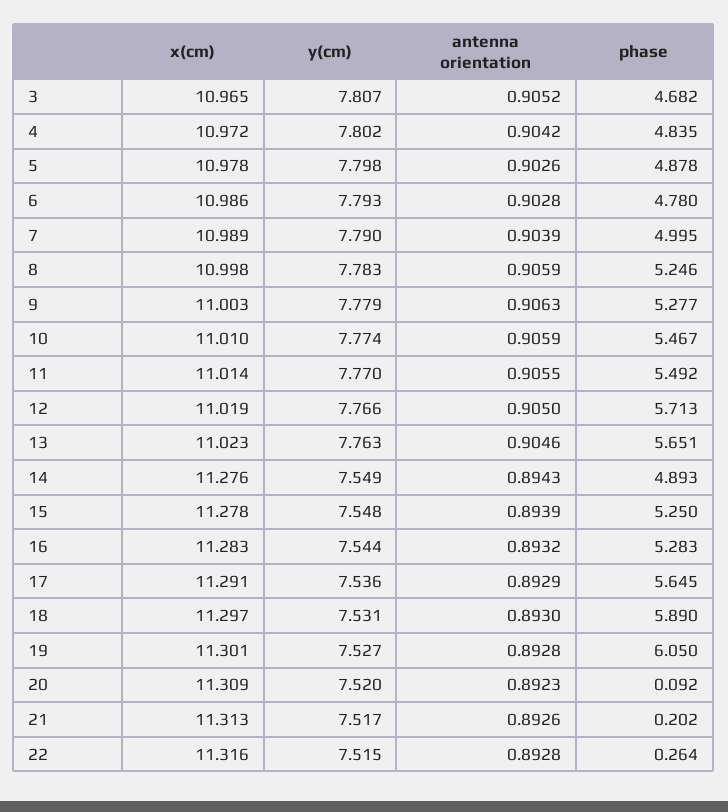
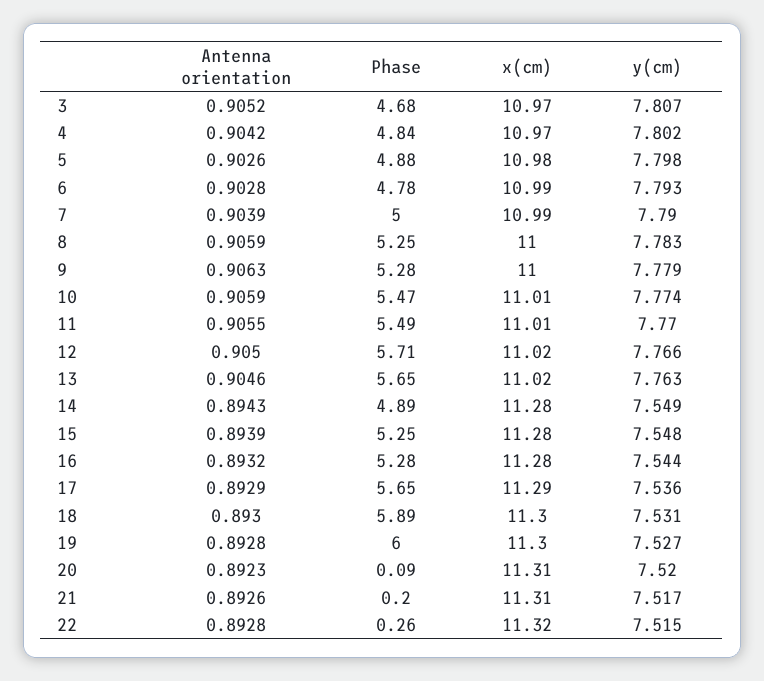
  {
    "x(cm)": {
      "3": 10.965,
      "4": 10.972,
      "5": 10.978,
      "6": 10.986,
      "7": 10.989,
      "8": 10.998,
      "9": 11.003,
      "10": 11.01,
      "11": 11.014,
      "12": 11.019,
      "13": 11.023,
      "14": 11.276,
      "15": 11.278,
      "16": 11.283,
      "17": 11.291,
      "18": 11.297,
      "19": 11.301,
      "20": 11.309,
      "21": 11.313,
      "22": 11.316
    },
    "y(cm)": {
      "3": 7.807,
      "4": 7.802,
      "5": 7.798,
      "6": 7.793,
      "7": 7.79,
      "8": 7.783,
      "9": 7.779,
      "10": 7.774,
      "11": 7.77,
      "12": 7.766,
      "13": 7.763,
      "14": 7.549,
      "15": 7.548,
      "16": 7.544,
      "17": 7.536,
      "18": 7.531,
      "19": 7.527,
      "20": 7.52,
      "21": 7.517,
      "22": 7.515
    },
    "antenna orientation": {
      "3": 0.9052,
      "4": 0.9042,
      "5": 0.9026,
      "6": 0.9028,
      "7": 0.9039,
      "8": 0.9059,
      "9": 0.9063,
      "10": 0.9059,
      "11": 0.9055,
      "12": 0.905,
      "13": 0.9046,
      "14": 0.8943,
      "15": 0.8939,
      "16": 0.8932,
      "17": 0.8929,
      "18": 0.893,
      "19": 0.8928,
      "20": 0.8923,
      "21": 0.8926,
      "22": 0.8928
    },
    "phase": {
      "3": 4.682,
      "4": 4.835,
      "5": 4.878,
      "6": 4.78,
      "7": 4.995,
      "8": 5.246,
      "9": 5.277,
      "10": 5.467,
      "11": 5.492,
      "12": 5.713,
      "13": 5.651,
      "14": 4.893,
      "15": 5.25,
      "16": 5.283,
      "17": 5.645,
      "18": 5.89,
-     "19": 6.05,
+     "19": 6,
      "20": 0.092,
      "21": 0.202,
      "22": 0.264
    }
  }

